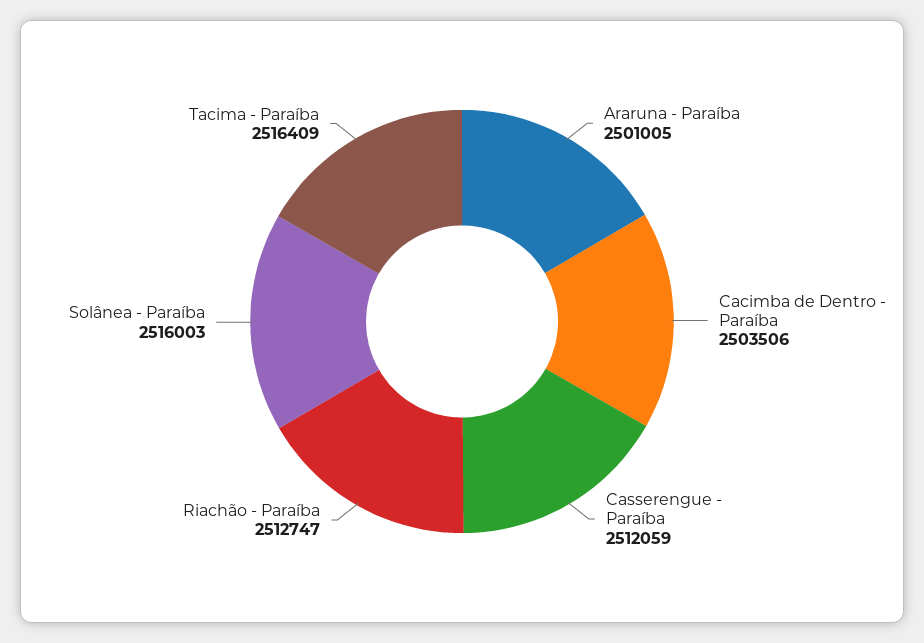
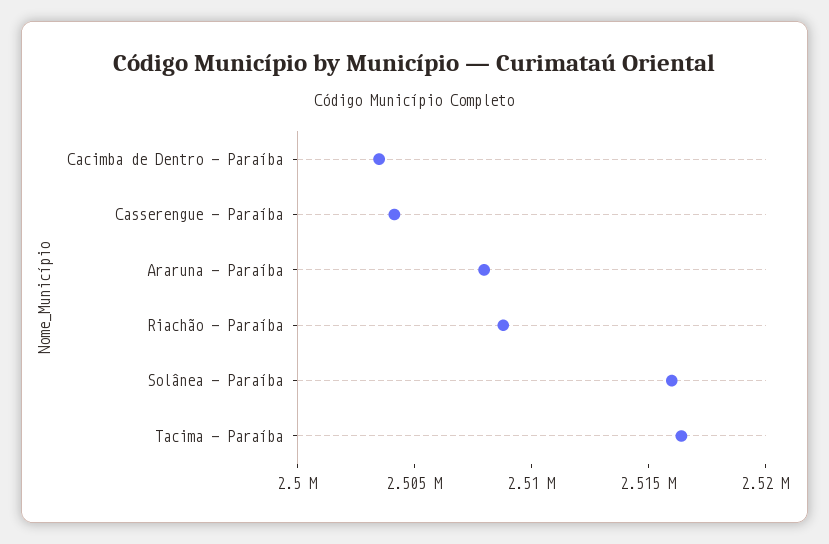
  {
-   "Araruna - Paraíba": 2501005,
+   "Araruna - Paraíba": 2508000,
    "Cacimba de Dentro - Paraíba": 2503506,
-   "Casserengue - Paraíba": 2512059,
+   "Casserengue - Paraíba": 2504000,
-   "Riachão - Paraíba": 2512747,
+   "Riachão - Paraíba": 2509000,
    "Solânea - Paraíba": 2516003,
    "Tacima - Paraíba": 2516409
  }

